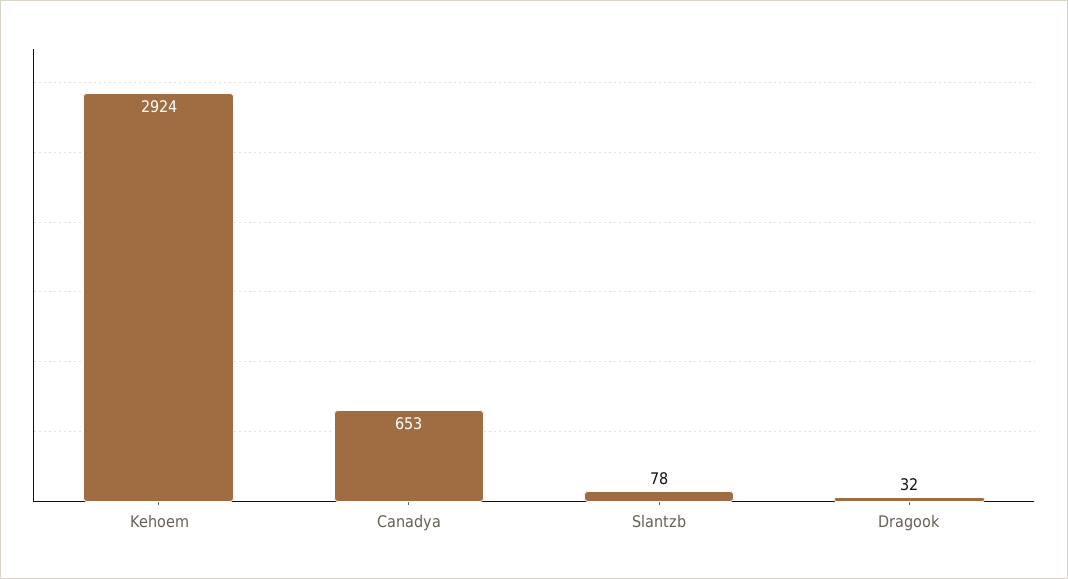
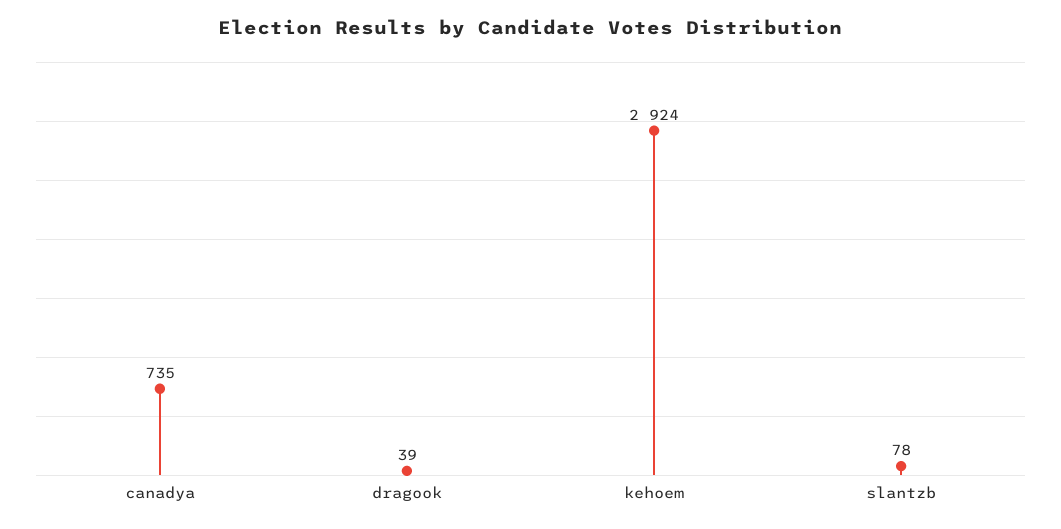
  {
    "Kehoem": 2924,
-   "Canadya": 653,
+   "Canadya": 735,
    "Slantzb": 78,
-   "Dragook": 32
+   "Dragook": 39
  }

